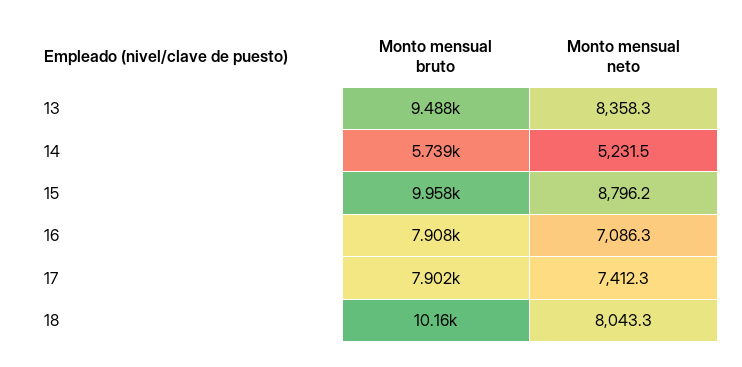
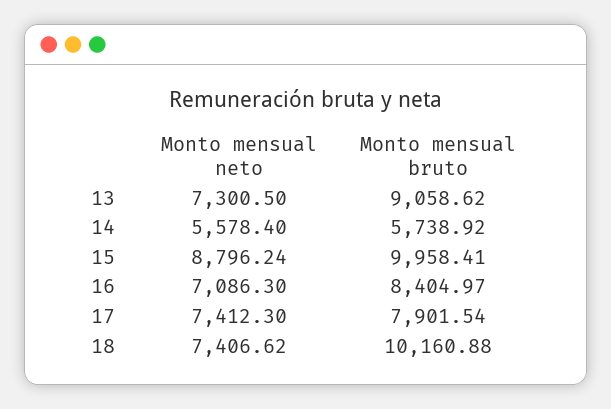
  {
    "Monto mensual bruto": {
-     "13": 9488,
+     "13": 9058.62,
      "14": 5738.92,
      "15": 9958.41,
-     "16": 7908,
+     "16": 8404.97,
      "17": 7901.54,
      "18": 10160.88
    },
    "Monto mensual neto": {
-     "13": 8358.3,
+     "13": 7300.5,
-     "14": 5231.5,
+     "14": 5578.4,
      "15": 8796.24,
      "16": 7086.3,
      "17": 7412.3,
-     "18": 8043.3
+     "18": 7406.62
    }
  }

